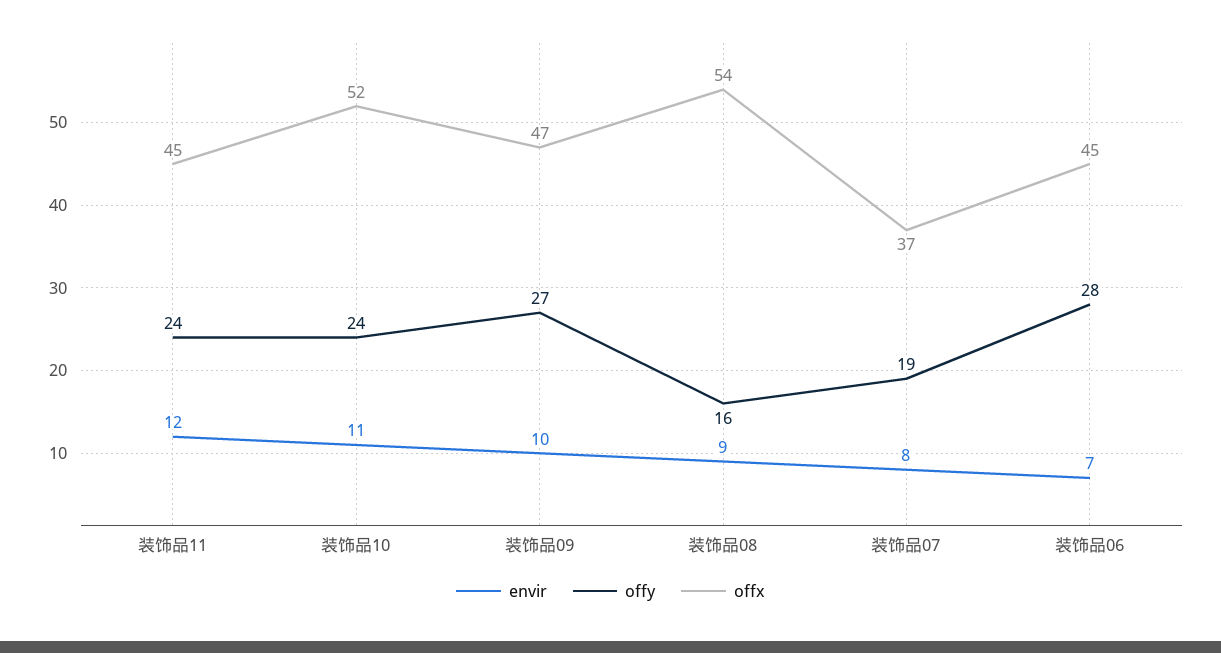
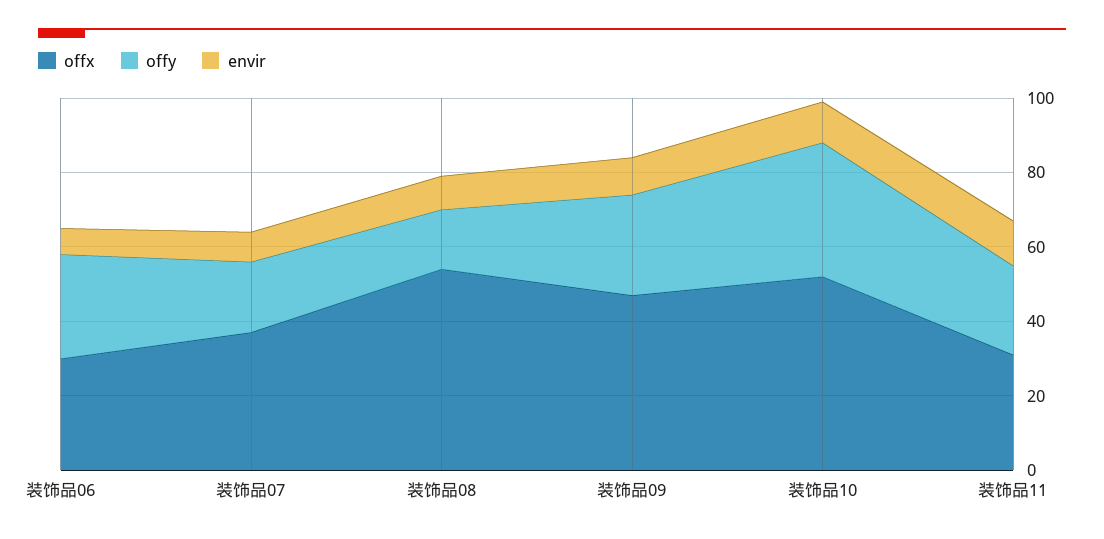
  {
    "envir": {
      "装饰品11": 12,
      "装饰品10": 11,
      "装饰品09": 10,
      "装饰品08": 9,
      "装饰品07": 8,
      "装饰品06": 7
    },
    "offy": {
      "装饰品11": 24,
-     "装饰品10": 24,
+     "装饰品10": 35,
      "装饰品09": 27,
      "装饰品08": 16,
      "装饰品07": 19,
      "装饰品06": 28
    },
    "offx": {
-     "装饰品11": 45,
+     "装饰品11": 30,
      "装饰品10": 52,
      "装饰品09": 47,
      "装饰品08": 54,
      "装饰品07": 37,
-     "装饰品06": 45
+     "装饰品06": 30
    }
  }

